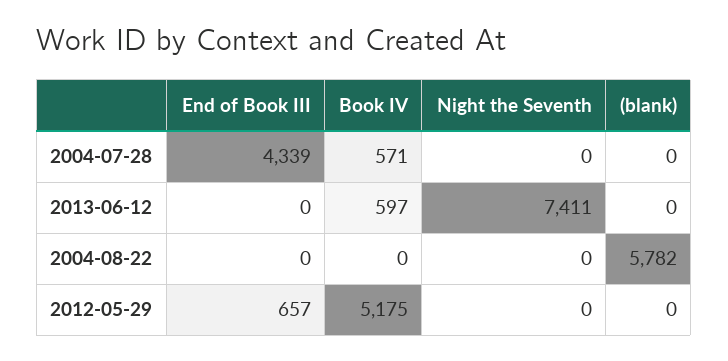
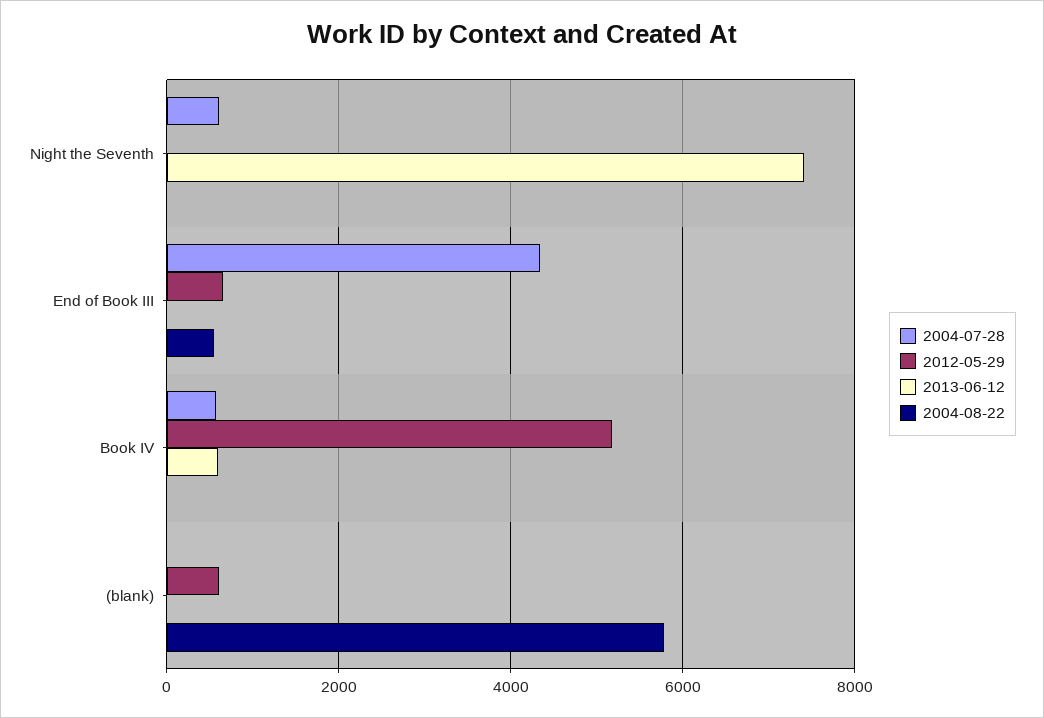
  {
    "2004-07-28": {
      "End of Book III": 4339,
      "Book IV": 571,
-     "Night the Seventh": 0,
+     "Night the Seventh": 600,
      "(blank)": 0
    },
    "2013-06-12": {
      "End of Book III": 0,
      "Book IV": 597,
      "Night the Seventh": 7411,
      "(blank)": 0
    },
    "2004-08-22": {
-     "End of Book III": 0,
+     "End of Book III": 600,
      "Book IV": 0,
      "Night the Seventh": 0,
      "(blank)": 5782
    },
    "2012-05-29": {
      "End of Book III": 657,
      "Book IV": 5175,
      "Night the Seventh": 0,
-     "(blank)": 0
+     "(blank)": 600
    }
  }

